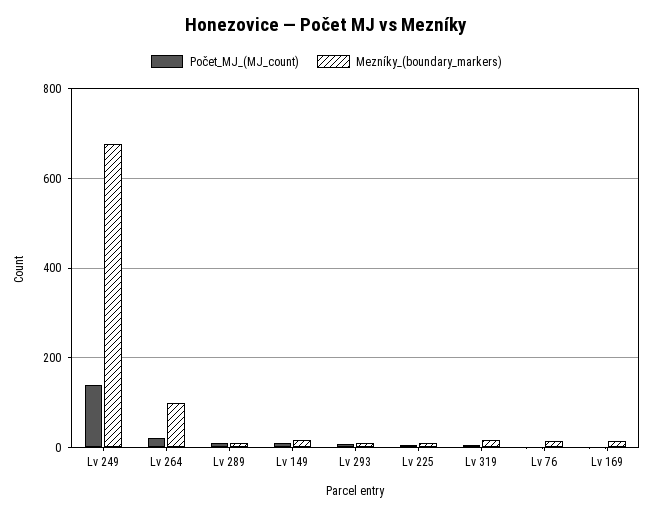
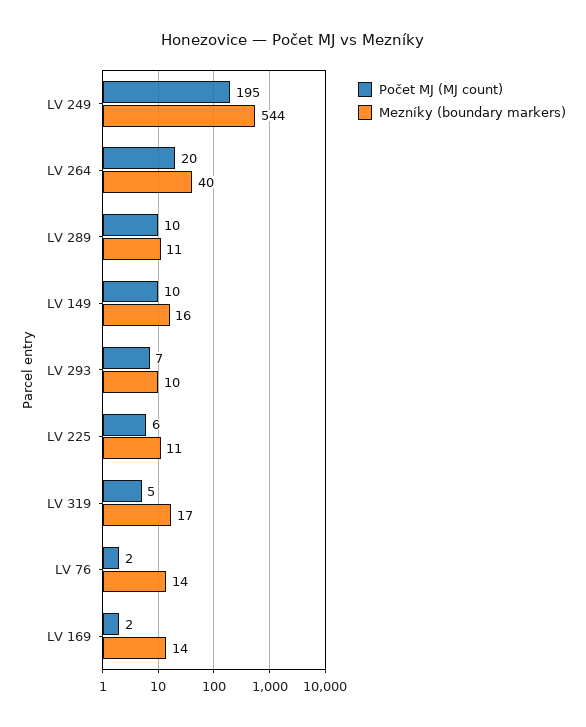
  {
    "Počet_MJ_(MJ_count)": {
-     "Lv 249": 140,
+     "Lv 249": 195,
      "Lv 264": 20,
      "Lv 289": 10,
      "Lv 149": 10,
      "Lv 293": 7,
      "Lv 225": 6,
      "Lv 319": 5,
      "Lv 76": 2,
      "Lv 169": 2
    },
    "Mezníky_(boundary_markers)": {
-     "Lv 249": 680,
+     "Lv 249": 544,
-     "Lv 264": 100,
+     "Lv 264": 40,
      "Lv 289": 11,
      "Lv 149": 16,
      "Lv 293": 10,
      "Lv 225": 11,
      "Lv 319": 17,
      "Lv 76": 14,
      "Lv 169": 14
    }
  }

